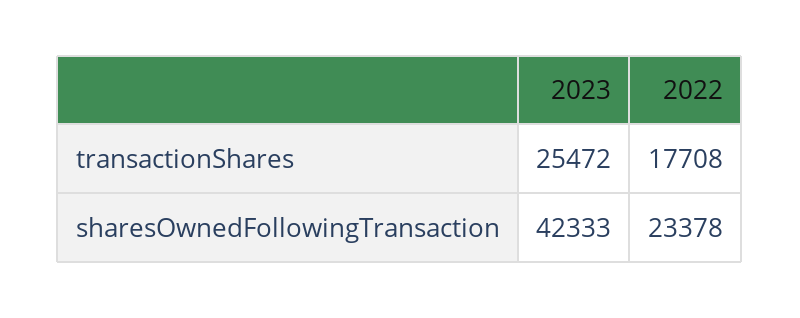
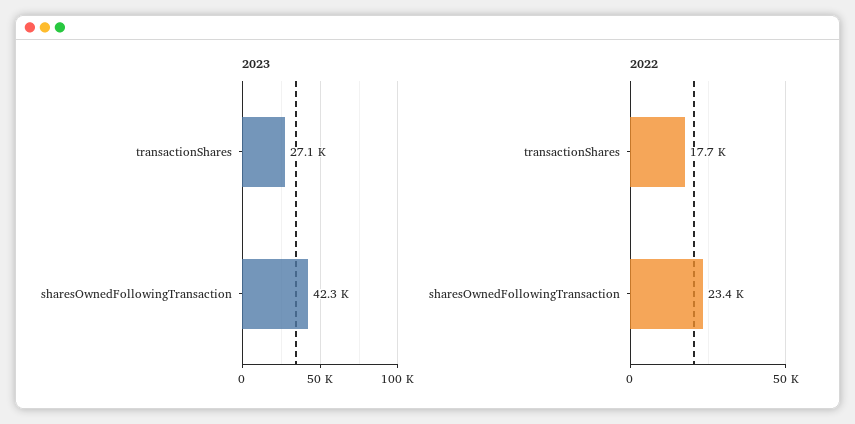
  {
    "2023": {
-     "transactionShares": 25472,
+     "transactionShares": 27100,
      "sharesOwnedFollowingTransaction": 42333
    },
    "2022": {
      "transactionShares": 17708,
      "sharesOwnedFollowingTransaction": 23378
    }
  }

